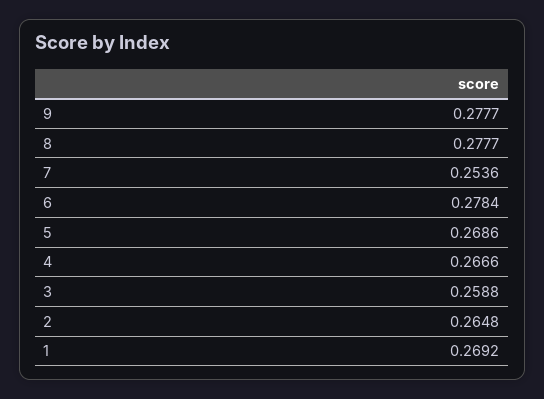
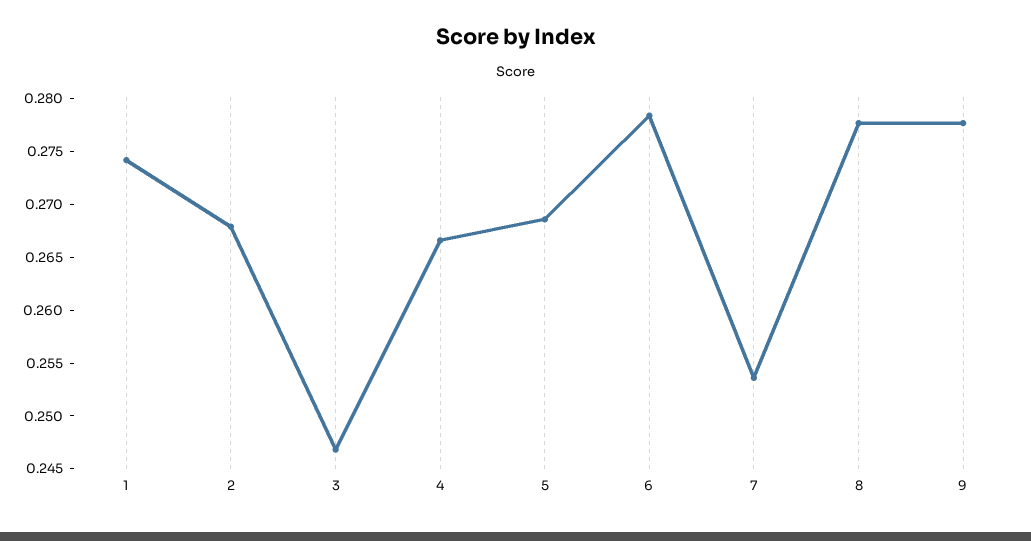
  {
    "9": 0.2777,
    "8": 0.2777,
    "7": 0.2536,
    "6": 0.2784,
    "5": 0.2686,
    "4": 0.2666,
-   "3": 0.2588,
+   "3": 0.247,
-   "2": 0.2648,
+   "2": 0.268,
-   "1": 0.2692
+   "1": 0.274
  }

